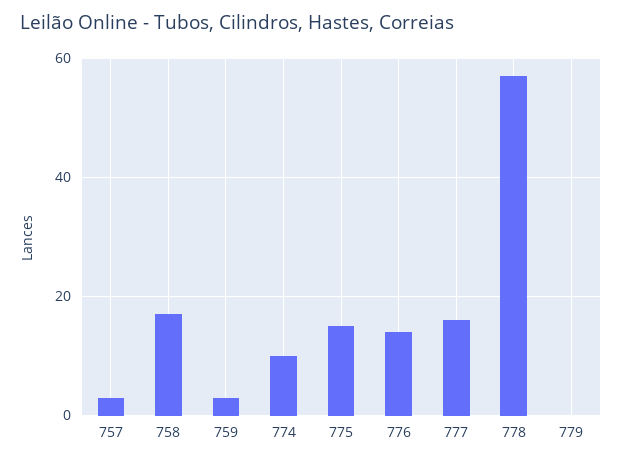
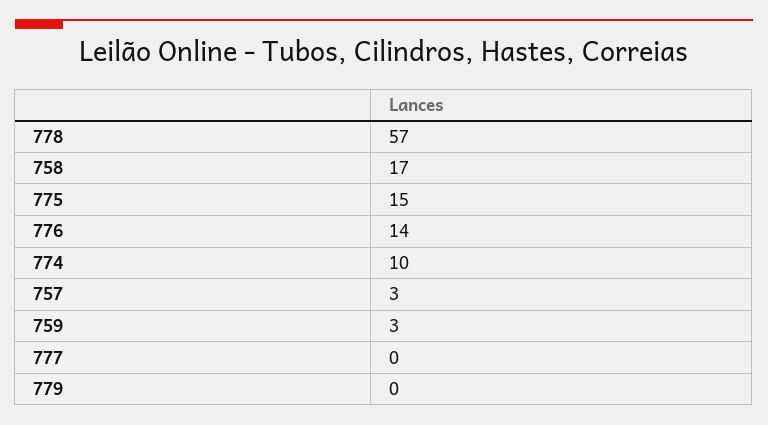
  {
    "757": 3,
    "758": 17,
    "759": 3,
    "774": 10,
    "775": 15,
    "776": 14,
-   "777": 15,
+   "777": 0,
    "778": 57,
    "779": 0
  }

